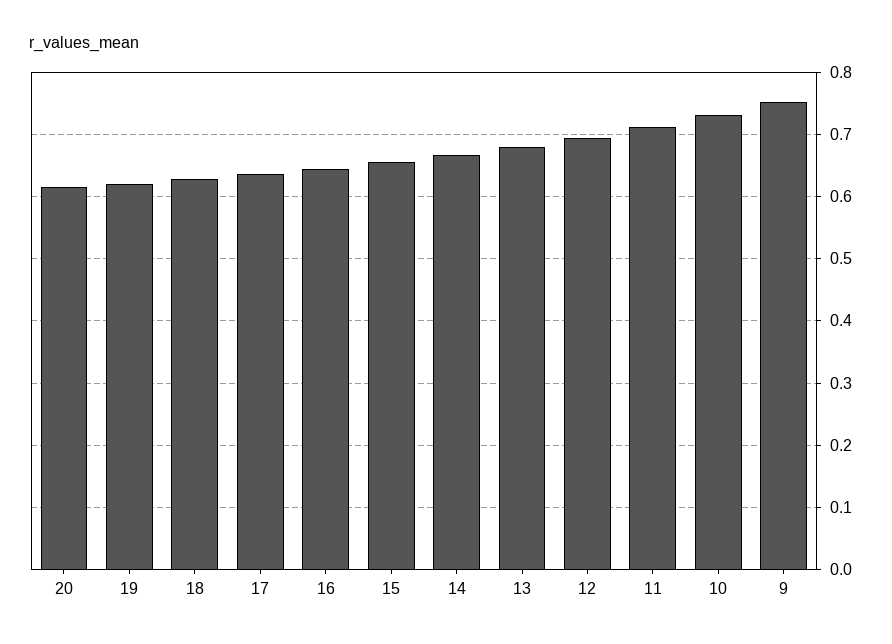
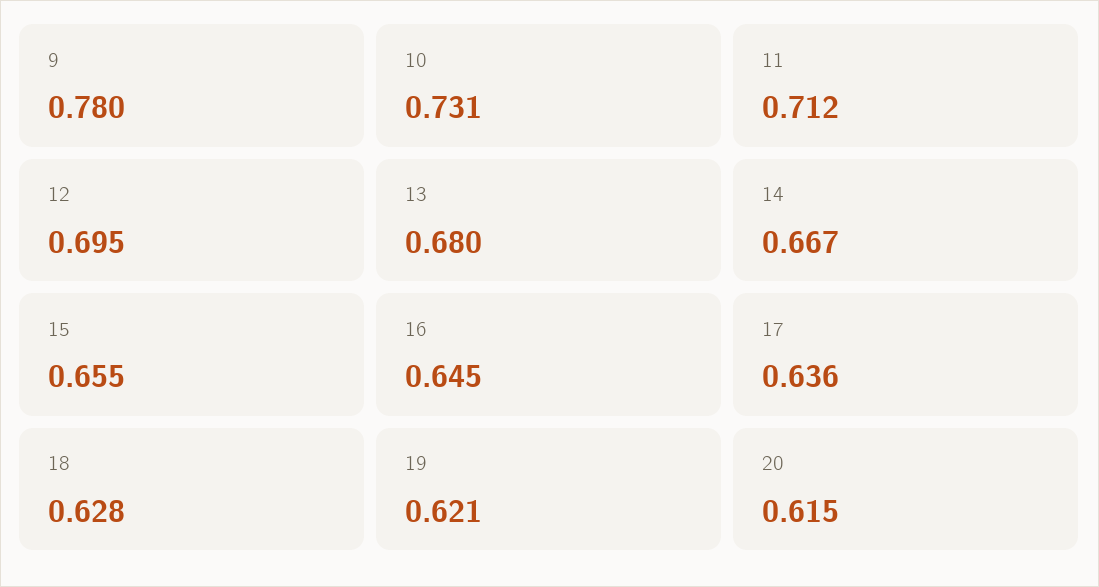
  {
    "20": 0.615,
    "19": 0.621,
    "18": 0.628,
    "17": 0.636,
    "16": 0.645,
    "15": 0.655,
    "14": 0.667,
    "13": 0.68,
    "12": 0.695,
    "11": 0.712,
    "10": 0.731,
-   "9": 0.75
+   "9": 0.78
  }

